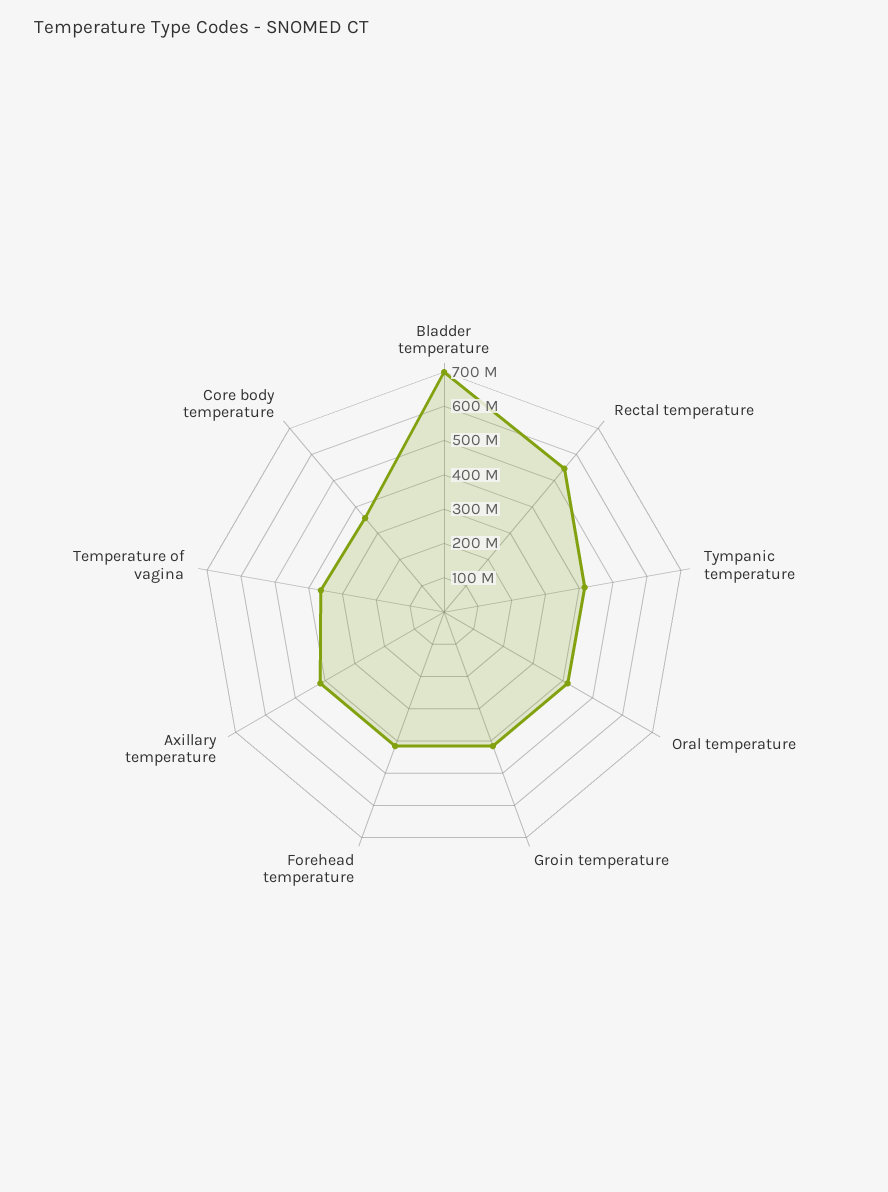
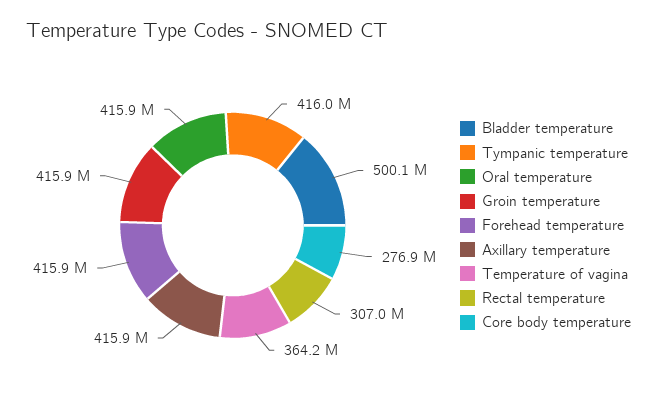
  {
-   "Bladder temperature": 700000000,
+   "Bladder temperature": 500100000,
-   "Rectal temperature": 550000000,
+   "Rectal temperature": 307000000,
    "Tympanic temperature": 416000000,
    "Oral temperature": 415900000,
    "Groin temperature": 415900000,
    "Forehead temperature": 415900000,
    "Axillary temperature": 415900000,
    "Temperature of vagina": 364200000,
-   "Core body temperature": 350000000
+   "Core body temperature": 276900000
  }

